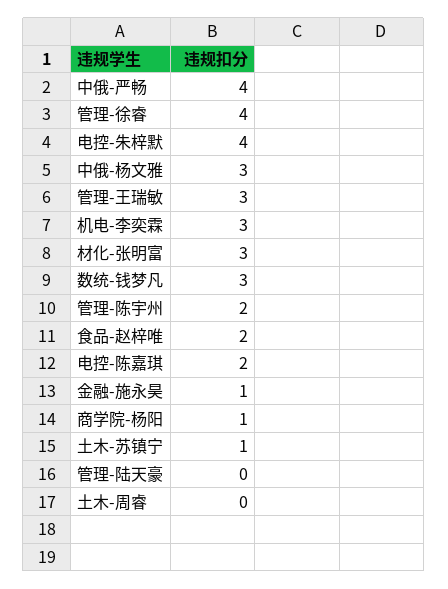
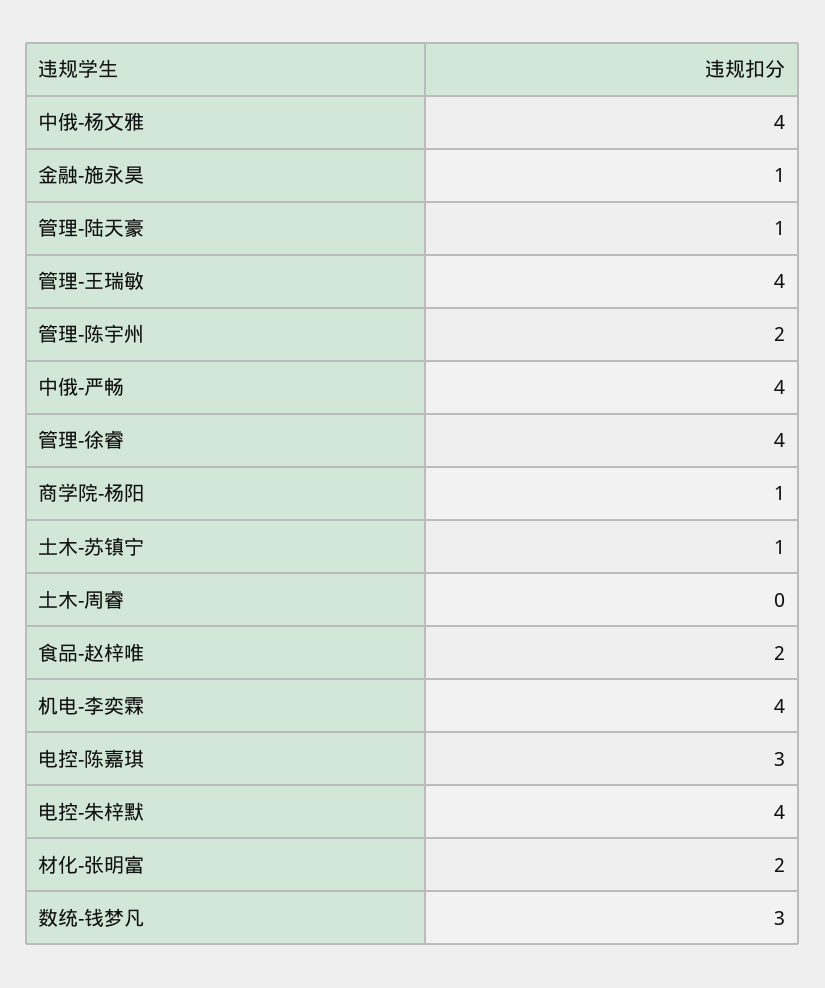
  {
    "中俄-严畅": 4,
    "管理-徐睿": 4,
    "电控-朱梓默": 4,
-   "中俄-杨文雅": 3,
+   "中俄-杨文雅": 4,
-   "管理-王瑞敏": 3,
+   "管理-王瑞敏": 4,
-   "机电-李奕霖": 3,
+   "机电-李奕霖": 4,
-   "材化-张明富": 3,
+   "材化-张明富": 2,
    "数统-钱梦凡": 3,
    "管理-陈宇州": 2,
    "食品-赵梓唯": 2,
-   "电控-陈嘉琪": 2,
+   "电控-陈嘉琪": 3,
    "金融-施永昊": 1,
    "商学院-杨阳": 1,
    "土木-苏镇宁": 1,
-   "管理-陆天豪": 0,
+   "管理-陆天豪": 1,
    "土木-周睿": 0
  }

